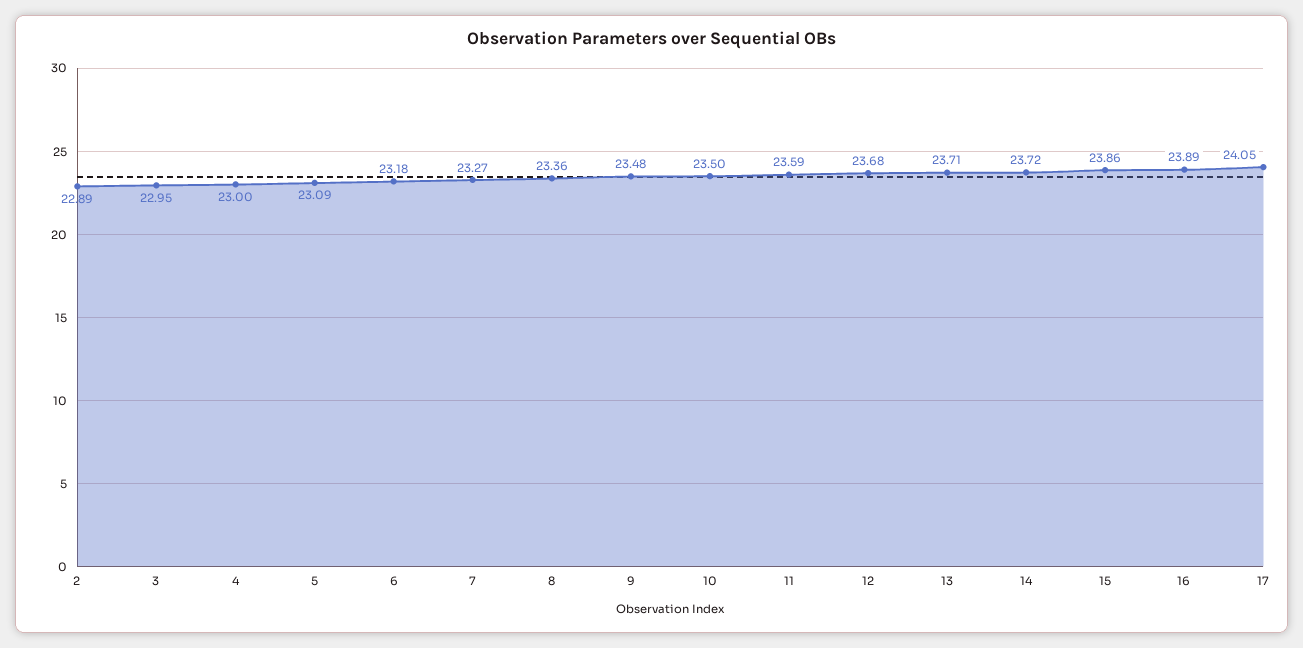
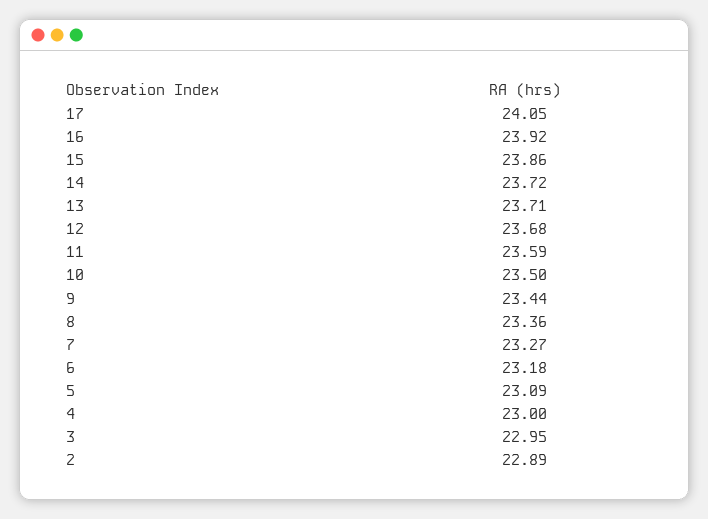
  {
    "2": 22.89,
    "3": 22.95,
    "4": 23,
    "5": 23.09,
    "6": 23.18,
    "7": 23.27,
    "8": 23.36,
-   "9": 23.48,
+   "9": 23.44,
    "10": 23.5,
    "11": 23.59,
    "12": 23.68,
    "13": 23.71,
    "14": 23.72,
    "15": 23.86,
-   "16": 23.89,
+   "16": 23.92,
    "17": 24.05
  }

